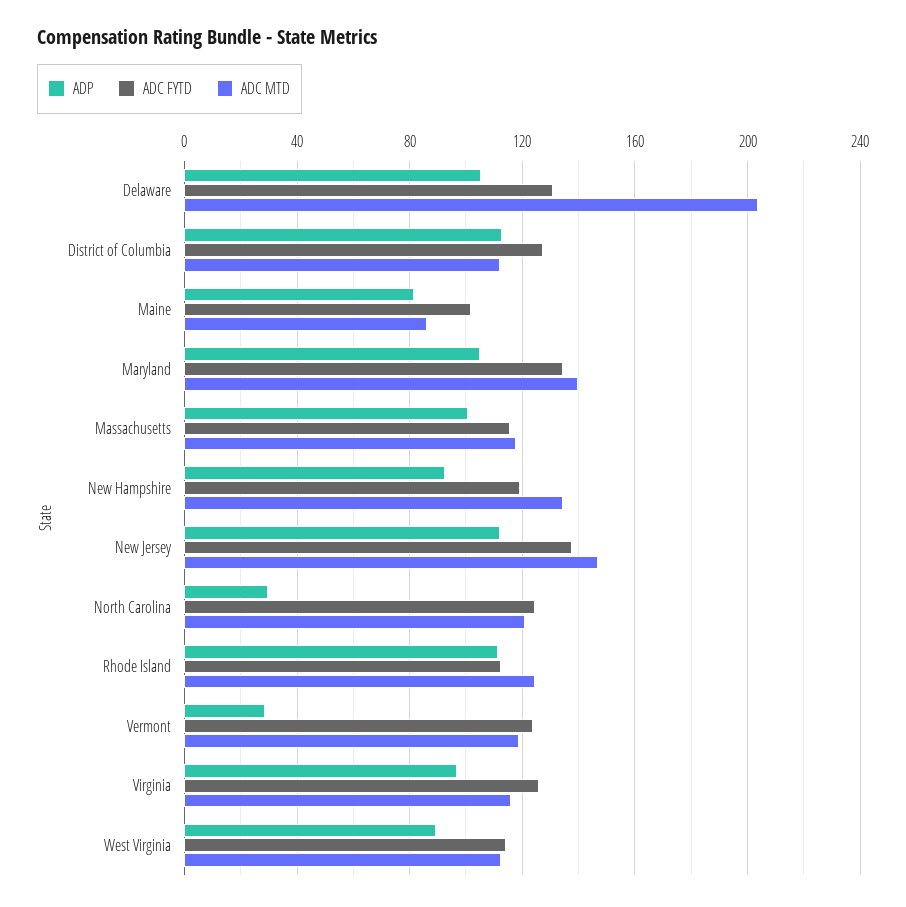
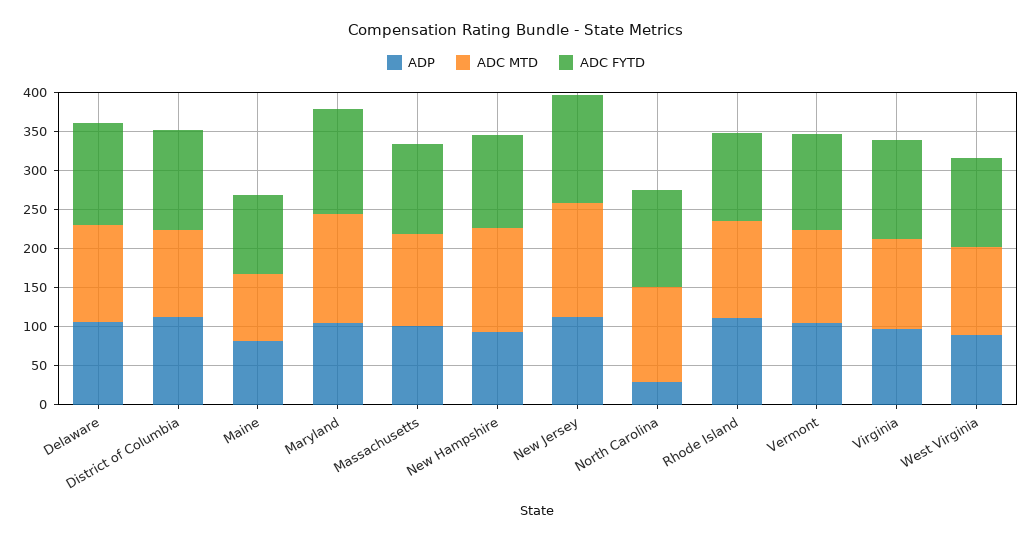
  {
    "ADP": {
      "Delaware": 105,
      "District of Columbia": 115,
      "Maine": 80,
      "Maryland": 105,
      "Massachusetts": 100,
      "New Hampshire": 95,
      "New Jersey": 110,
      "North Carolina": 30,
      "Rhode Island": 110,
-     "Vermont": 30,
+     "Vermont": 100,
      "Virginia": 95,
      "West Virginia": 90
    },
    "ADC FYTD": {
      "Delaware": 130,
      "District of Columbia": 125,
      "Maine": 100,
      "Maryland": 135,
      "Massachusetts": 115,
      "New Hampshire": 120,
      "New Jersey": 140,
      "North Carolina": 125,
      "Rhode Island": 115,
      "Vermont": 125,
      "Virginia": 125,
      "West Virginia": 115
    },
    "ADC MTD": {
-     "Delaware": 205,
+     "Delaware": 125,
      "District of Columbia": 110,
      "Maine": 85,
      "Maryland": 140,
      "Massachusetts": 120,
      "New Hampshire": 135,
      "New Jersey": 145,
      "North Carolina": 120,
      "Rhode Island": 125,
      "Vermont": 120,
      "Virginia": 115,
      "West Virginia": 115
    }
  }

